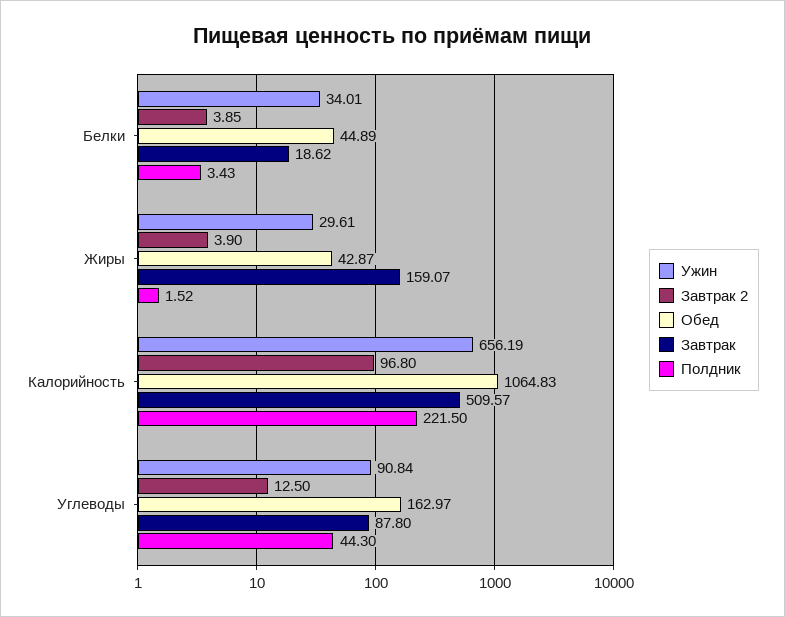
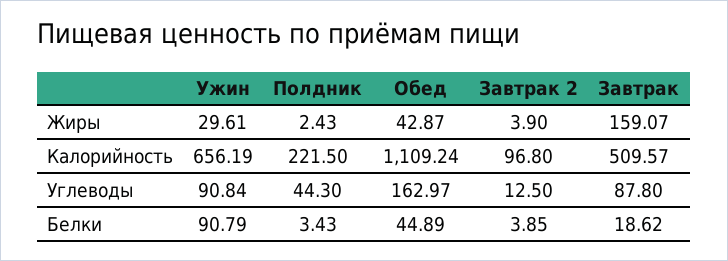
  {
    "Ужин": {
-     "Белки": 34.01,
+     "Белки": 90.79,
      "Жиры": 29.61,
      "Калорийность": 656.19,
      "Углеводы": 90.84
    },
    "Завтрак 2": {
      "Белки": 3.85,
      "Жиры": 3.9,
      "Калорийность": 96.8,
      "Углеводы": 12.5
    },
    "Обед": {
      "Белки": 44.89,
      "Жиры": 42.87,
-     "Калорийность": 1064.83,
+     "Калорийность": 1109.24,
      "Углеводы": 162.97
    },
    "Завтрак": {
      "Белки": 18.62,
      "Жиры": 159.07,
      "Калорийность": 509.57,
      "Углеводы": 87.8
    },
    "Полдник": {
      "Белки": 3.43,
-     "Жиры": 1.52,
+     "Жиры": 2.43,
      "Калорийность": 221.5,
      "Углеводы": 44.3
    }
  }

